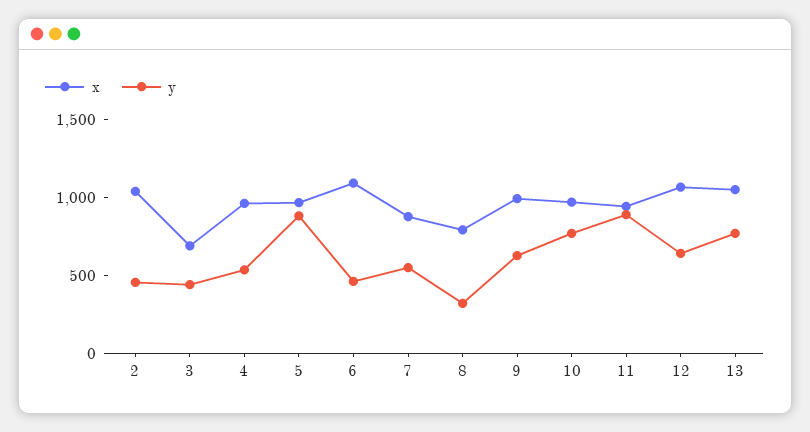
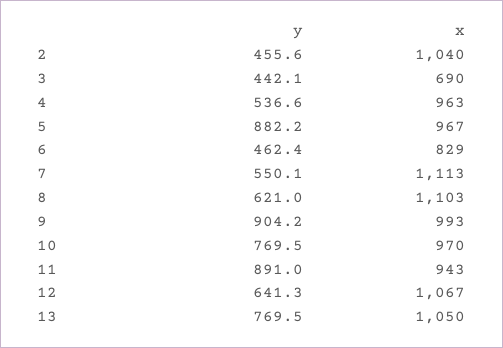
  {
    "x": {
      "2": 1040,
      "3": 690,
      "4": 963,
      "5": 967,
-     "6": 1100,
+     "6": 829,
-     "7": 900,
+     "7": 1113,
-     "8": 800,
+     "8": 1103,
      "9": 993,
      "10": 970,
      "11": 943,
      "12": 1067,
      "13": 1050
    },
    "y": {
      "2": 455.6,
      "3": 442.1,
      "4": 536.6,
      "5": 882.2,
      "6": 462.4,
      "7": 550.1,
-     "8": 300,
+     "8": 621,
-     "9": 600,
+     "9": 904.2,
      "10": 769.5,
      "11": 891,
      "12": 641.3,
      "13": 769.5
    }
  }

